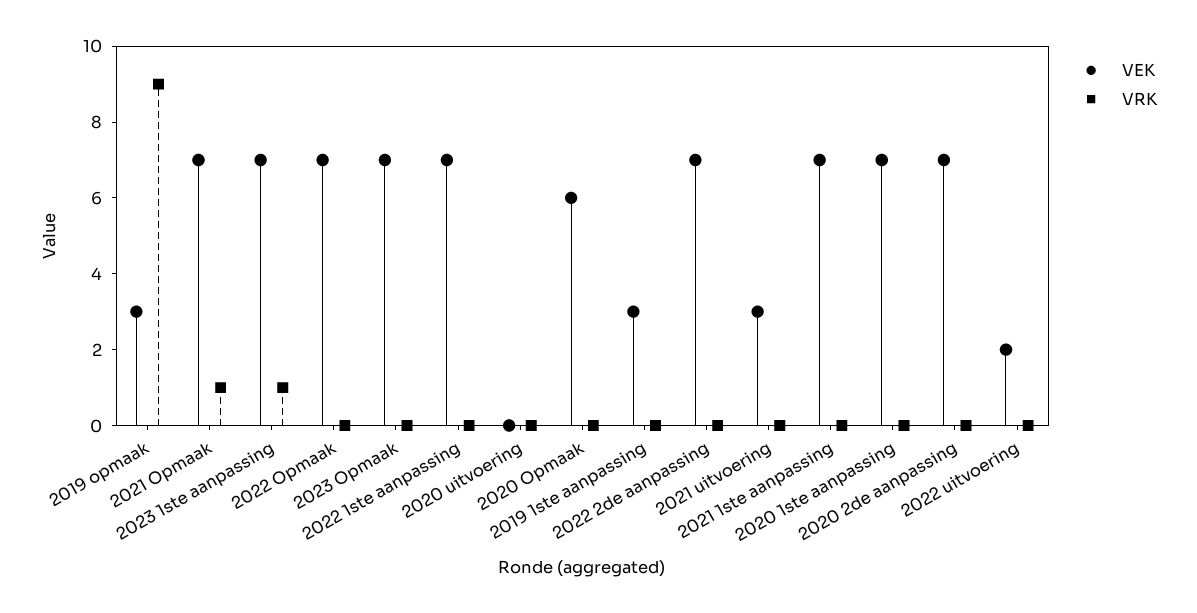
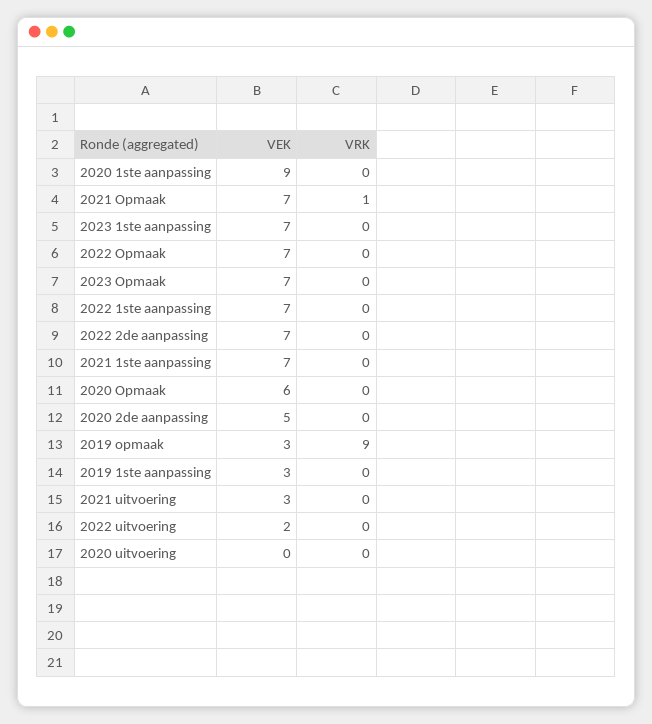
  {
    "VEK": {
      "2019 opmaak": 3,
      "2021 Opmaak": 7,
      "2023 1ste aanpassing": 7,
      "2022 Opmaak": 7,
      "2023 Opmaak": 7,
      "2022 1ste aanpassing": 7,
      "2020 uitvoering": 0,
      "2020 Opmaak": 6,
      "2019 1ste aanpassing": 3,
      "2022 2de aanpassing": 7,
      "2021 uitvoering": 3,
      "2021 1ste aanpassing": 7,
-     "2020 1ste aanpassing": 7,
+     "2020 1ste aanpassing": 9,
-     "2020 2de aanpassing": 7,
+     "2020 2de aanpassing": 5,
      "2022 uitvoering": 2
    },
    "VRK": {
      "2019 opmaak": 9,
      "2021 Opmaak": 1,
-     "2023 1ste aanpassing": 1,
+     "2023 1ste aanpassing": 0,
      "2022 Opmaak": 0,
      "2023 Opmaak": 0,
      "2022 1ste aanpassing": 0,
      "2020 uitvoering": 0,
      "2020 Opmaak": 0,
      "2019 1ste aanpassing": 0,
      "2022 2de aanpassing": 0,
      "2021 uitvoering": 0,
      "2021 1ste aanpassing": 0,
      "2020 1ste aanpassing": 0,
      "2020 2de aanpassing": 0,
      "2022 uitvoering": 0
    }
  }

